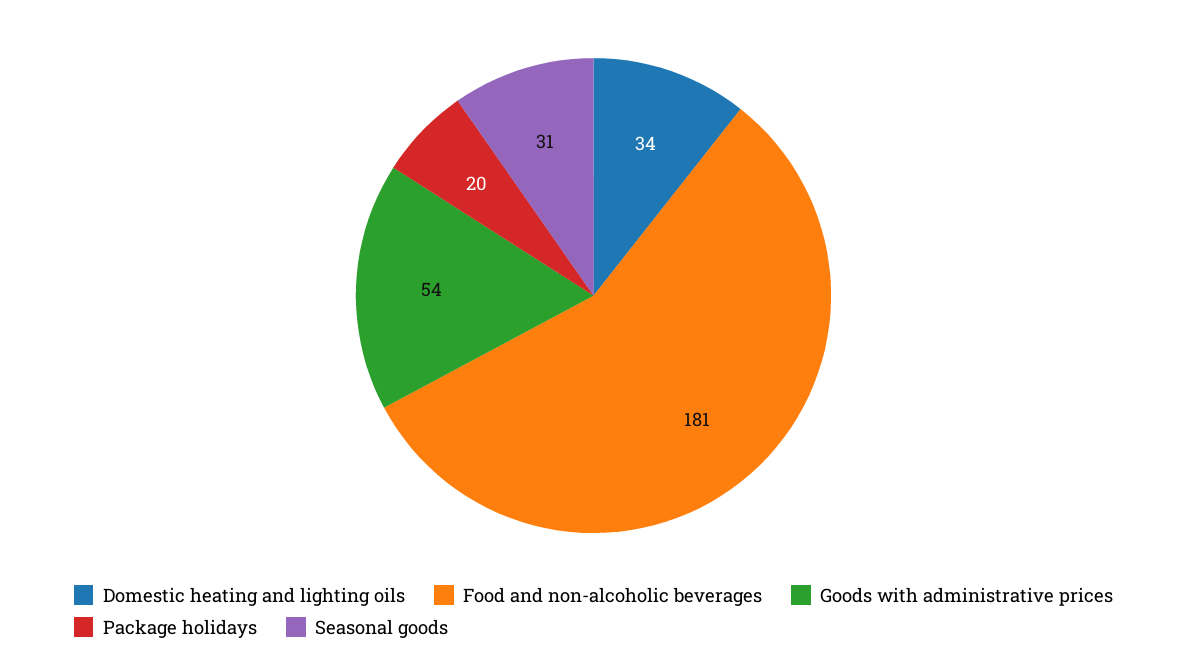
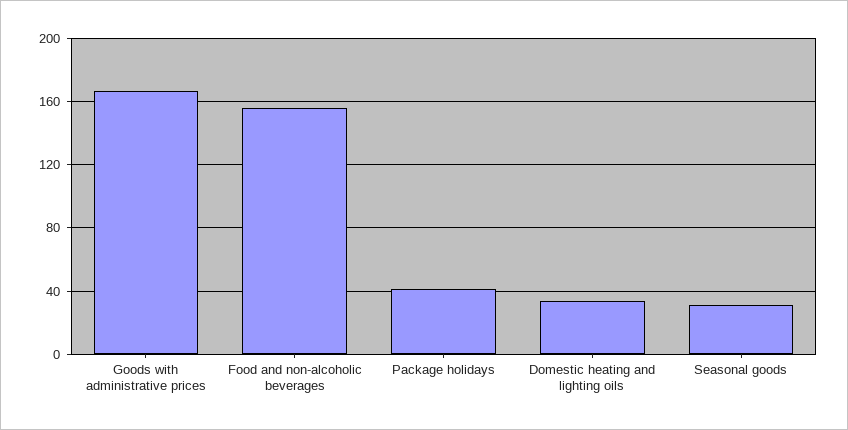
  {
    "Domestic heating and lighting oils": 34,
-   "Food and non-alcoholic beverages": 181,
+   "Food and non-alcoholic beverages": 155,
-   "Goods with administrative prices": 54,
+   "Goods with administrative prices": 165,
-   "Package holidays": 20,
+   "Package holidays": 40,
    "Seasonal goods": 31
  }

